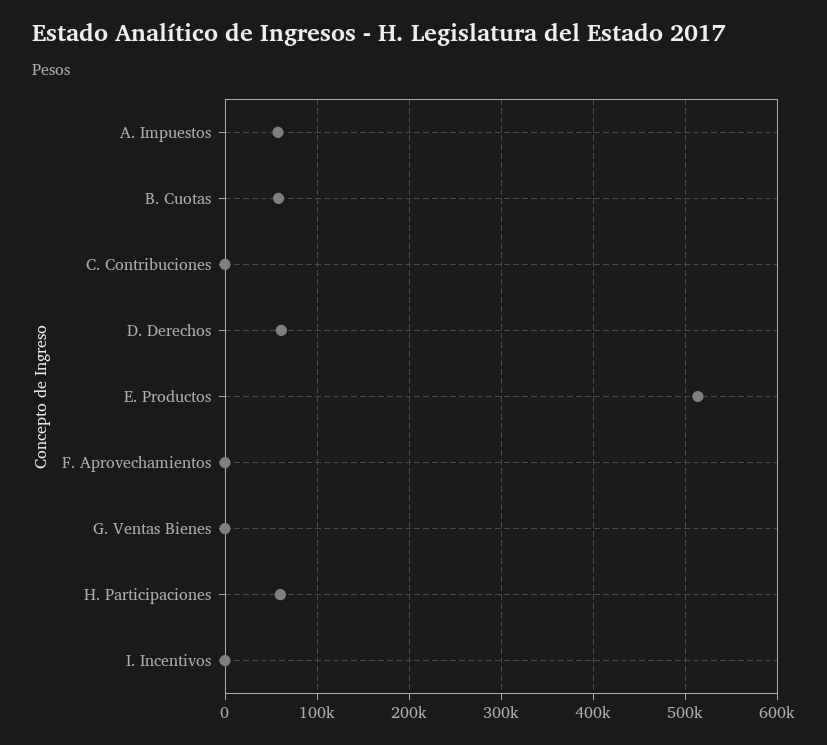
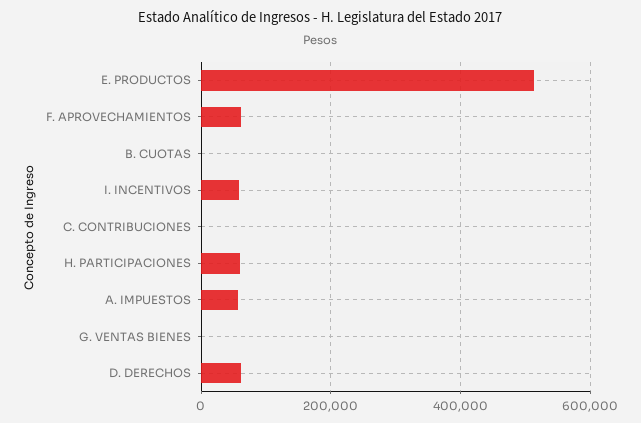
  {
    "A. Impuestos": 60000,
-   "B. Cuotas": 60000,
+   "B. Cuotas": 0,
    "C. Contribuciones": 0,
    "D. Derechos": 60000,
    "E. Productos": 510000,
-   "F. Aprovechamientos": 0,
+   "F. Aprovechamientos": 60000,
    "G. Ventas Bienes": 0,
    "H. Participaciones": 60000,
-   "I. Incentivos": 0
+   "I. Incentivos": 60000
  }

